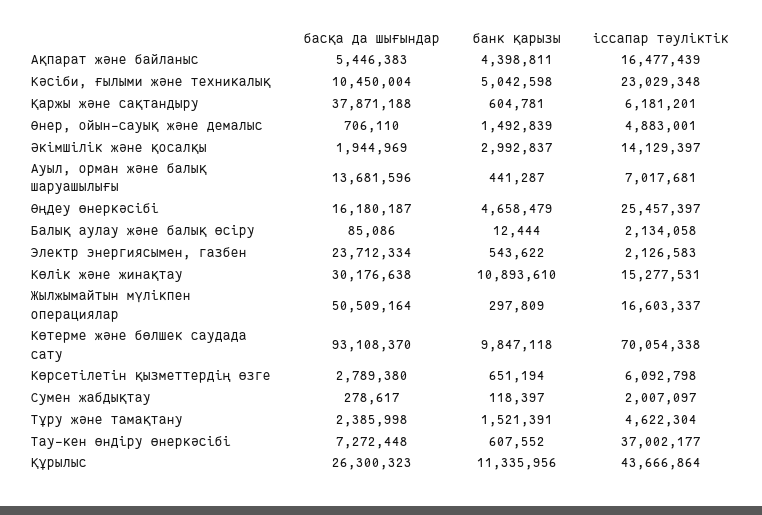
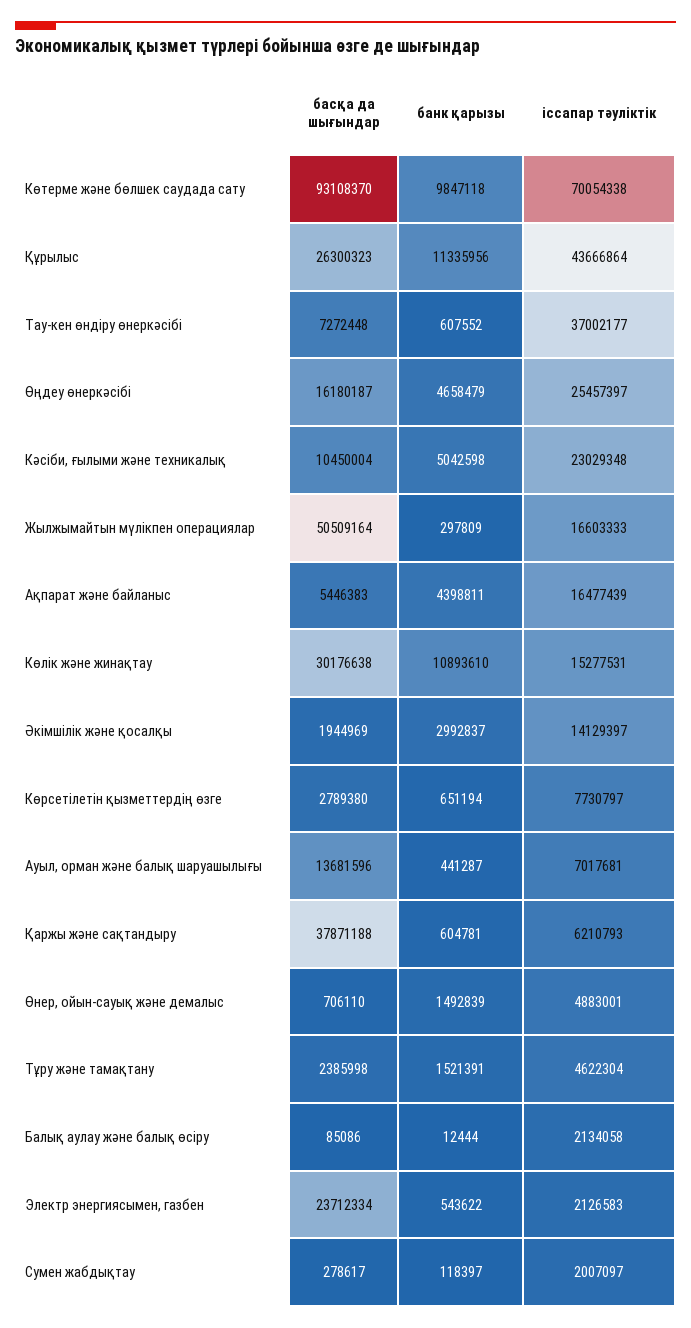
  {
    "басқа да шығындар": {
      "Ақпарат және байланыс": 5446383,
      "Кәсіби, ғылыми және техникалық": 10450004,
      "Қаржы және сақтандыру": 37871188,
      "Өнер, ойын-сауық және демалыс": 706110,
      "Әкімшілік және қосалқы": 1944969,
      "Ауыл, орман және балық шаруашылығы": 13681596,
      "Өңдеу өнеркәсібі": 16180187,
      "Балық аулау және балық өсіру": 85086,
      "Электр энергиясымен, газбен": 23712334,
      "Көлік және жинақтау": 30176638,
      "Жылжымайтын мүлікпен операциялар": 50509164,
      "Көтерме және бөлшек саудада сату": 93108370,
      "Көрсетілетін қызметтердің өзге": 2789380,
      "Сумен жабдықтау": 278617,
      "Тұру және тамақтану": 2385998,
      "Тау-кен өндіру өнеркәсібі": 7272448,
      "Құрылыс": 26300323
    },
    "банк қарызы": {
      "Ақпарат және байланыс": 4398811,
      "Кәсіби, ғылыми және техникалық": 5042598,
      "Қаржы және сақтандыру": 604781,
      "Өнер, ойын-сауық және демалыс": 1492839,
      "Әкімшілік және қосалқы": 2992837,
      "Ауыл, орман және балық шаруашылығы": 441287,
      "Өңдеу өнеркәсібі": 4658479,
      "Балық аулау және балық өсіру": 12444,
      "Электр энергиясымен, газбен": 543622,
      "Көлік және жинақтау": 10893610,
      "Жылжымайтын мүлікпен операциялар": 297809,
      "Көтерме және бөлшек саудада сату": 9847118,
      "Көрсетілетін қызметтердің өзге": 651194,
      "Сумен жабдықтау": 118397,
      "Тұру және тамақтану": 1521391,
      "Тау-кен өндіру өнеркәсібі": 607552,
      "Құрылыс": 11335956
    },
    "іссапар тәуліктік": {
      "Ақпарат және байланыс": 16477439,
      "Кәсіби, ғылыми және техникалық": 23029348,
-     "Қаржы және сақтандыру": 6181201,
+     "Қаржы және сақтандыру": 6210793,
      "Өнер, ойын-сауық және демалыс": 4883001,
      "Әкімшілік және қосалқы": 14129397,
      "Ауыл, орман және балық шаруашылығы": 7017681,
      "Өңдеу өнеркәсібі": 25457397,
      "Балық аулау және балық өсіру": 2134058,
      "Электр энергиясымен, газбен": 2126583,
      "Көлік және жинақтау": 15277531,
-     "Жылжымайтын мүлікпен операциялар": 16603337,
+     "Жылжымайтын мүлікпен операциялар": 16603333,
      "Көтерме және бөлшек саудада сату": 70054338,
-     "Көрсетілетін қызметтердің өзге": 6092798,
+     "Көрсетілетін қызметтердің өзге": 7730797,
      "Сумен жабдықтау": 2007097,
      "Тұру және тамақтану": 4622304,
      "Тау-кен өндіру өнеркәсібі": 37002177,
      "Құрылыс": 43666864
    }
  }

